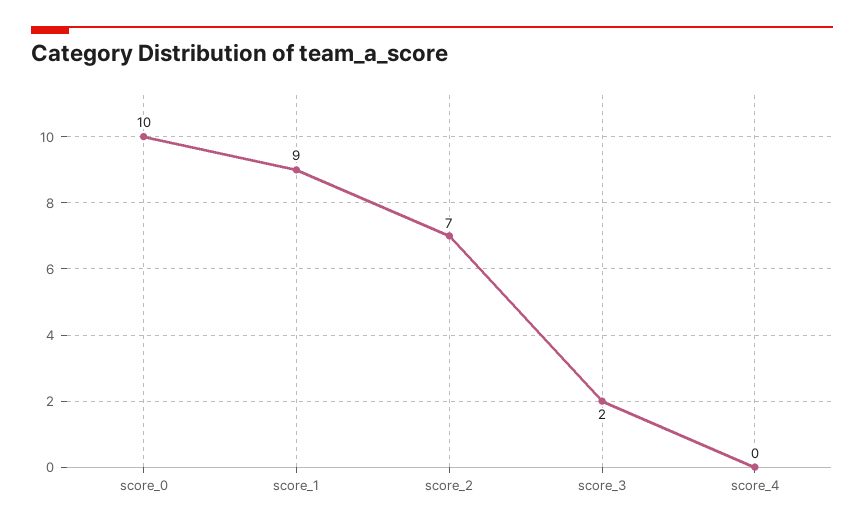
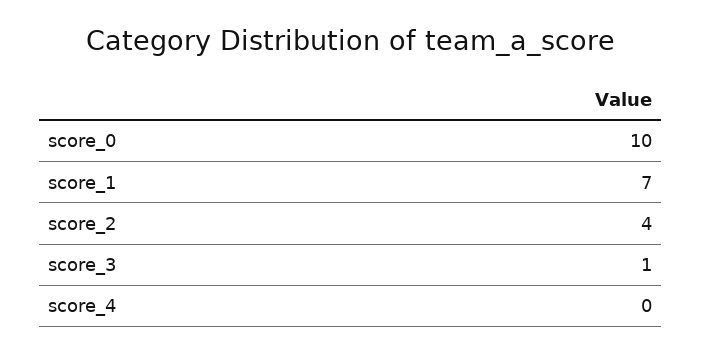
  {
    "score_0": 10,
-   "score_1": 9,
+   "score_1": 7,
-   "score_2": 7,
+   "score_2": 4,
-   "score_3": 2,
+   "score_3": 1,
    "score_4": 0
  }

